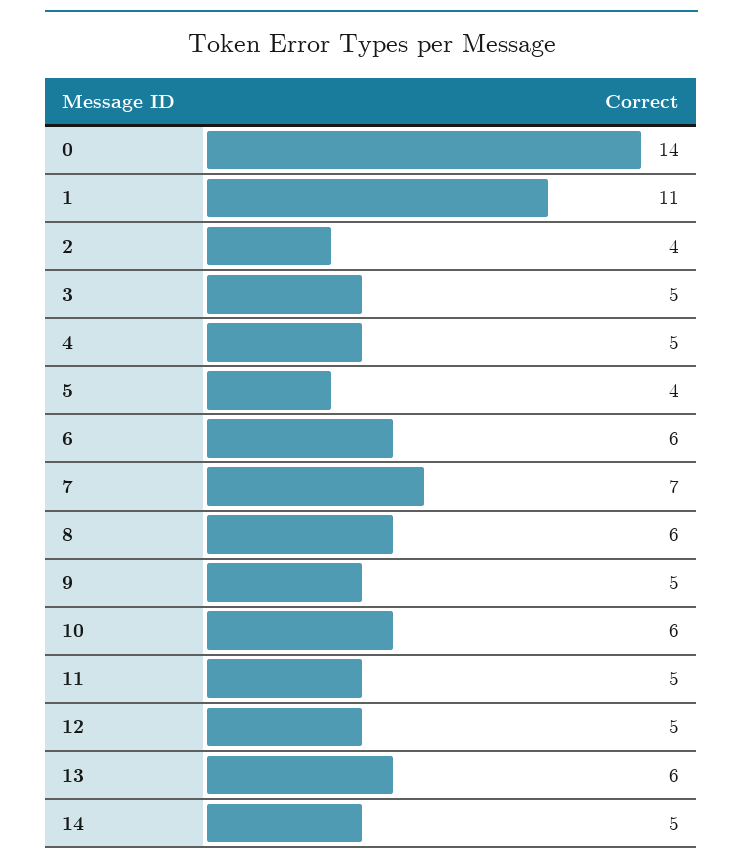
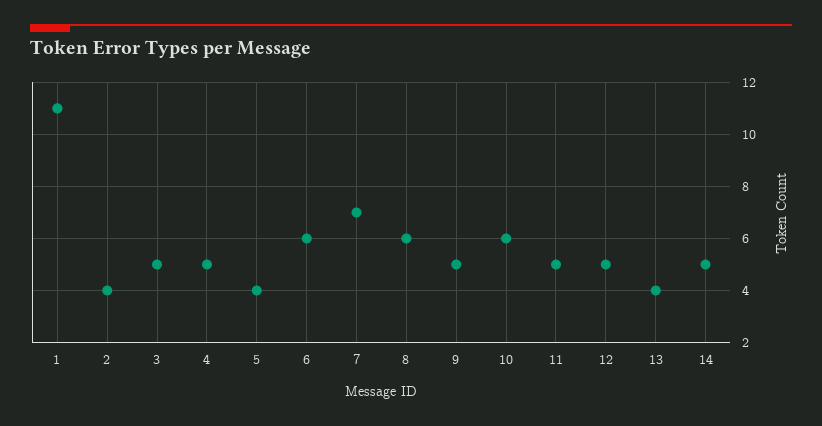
  {
-   "0": 14,
    "1": 11,
    "2": 4,
    "3": 5,
    "4": 5,
    "5": 4,
    "6": 6,
    "7": 7,
    "8": 6,
    "9": 5,
    "10": 6,
    "11": 5,
    "12": 5,
-   "13": 6,
+   "13": 4,
    "14": 5
  }

